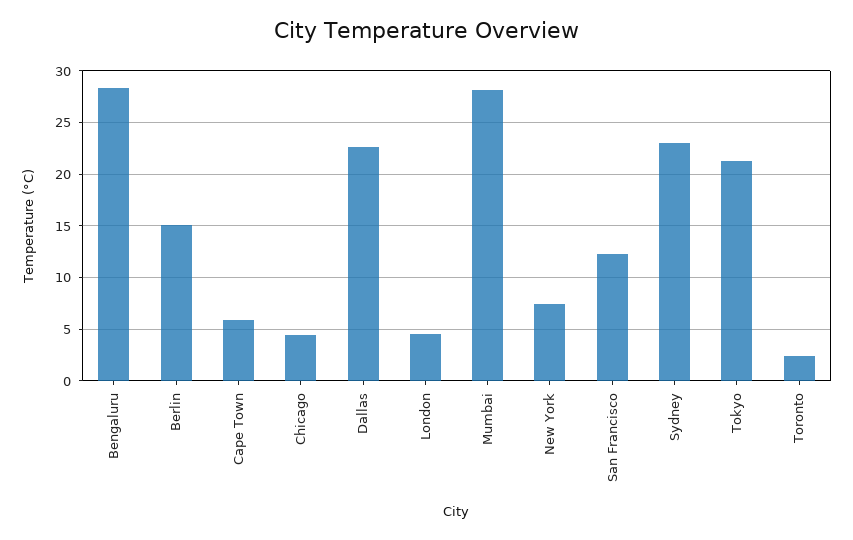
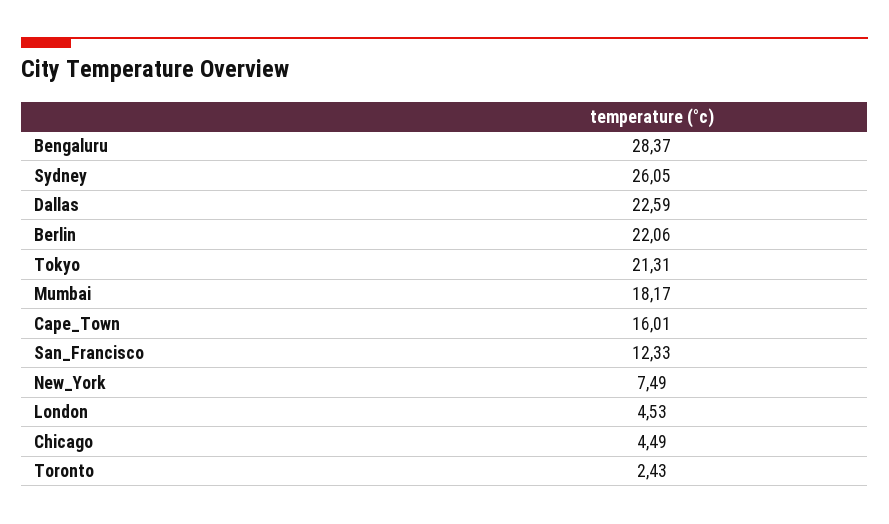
  {
    "Bengaluru": 28.37,
-   "Berlin": 15,
+   "Berlin": 22.06,
-   "Cape Town": 6,
+   "Cape Town": 16.01,
    "Chicago": 4.49,
    "Dallas": 22.59,
    "London": 4.53,
-   "Mumbai": 28,
+   "Mumbai": 18.17,
    "New York": 7.49,
    "San Francisco": 12.33,
-   "Sydney": 23,
+   "Sydney": 26.05,
    "Tokyo": 21.31,
    "Toronto": 2.43
  }

